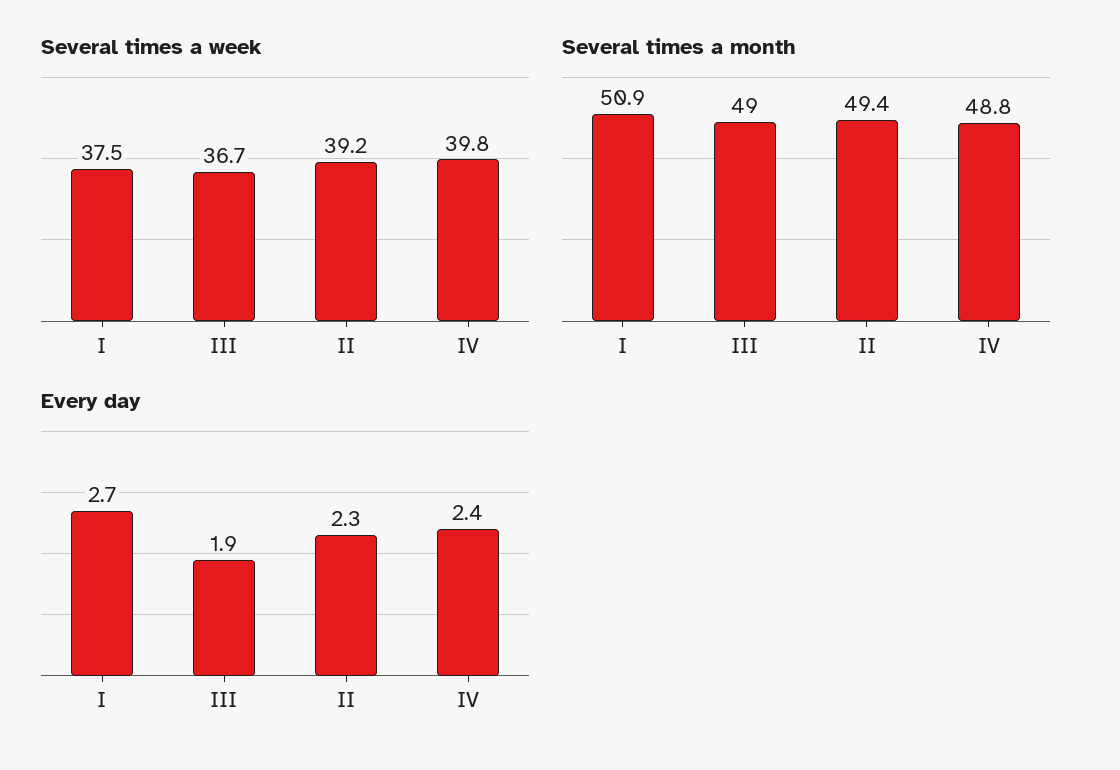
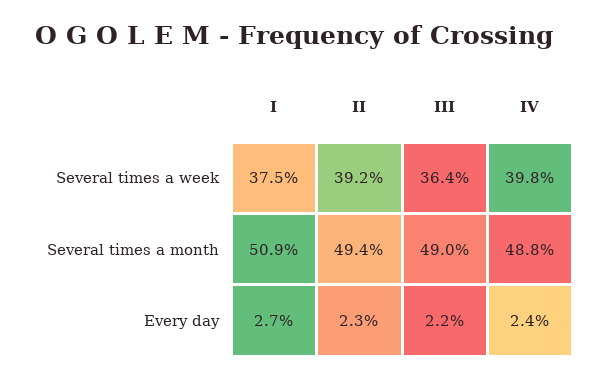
  {
    "Several times a week": {
      "I": 37.5,
-     "III": 36.7,
+     "III": 36.4,
      "II": 39.2,
      "IV": 39.8
    },
    "Several times a month": {
      "I": 50.9,
      "III": 49,
      "II": 49.4,
      "IV": 48.8
    },
    "Every day": {
      "I": 2.7,
-     "III": 1.9,
+     "III": 2.2,
      "II": 2.3,
      "IV": 2.4
    }
  }

